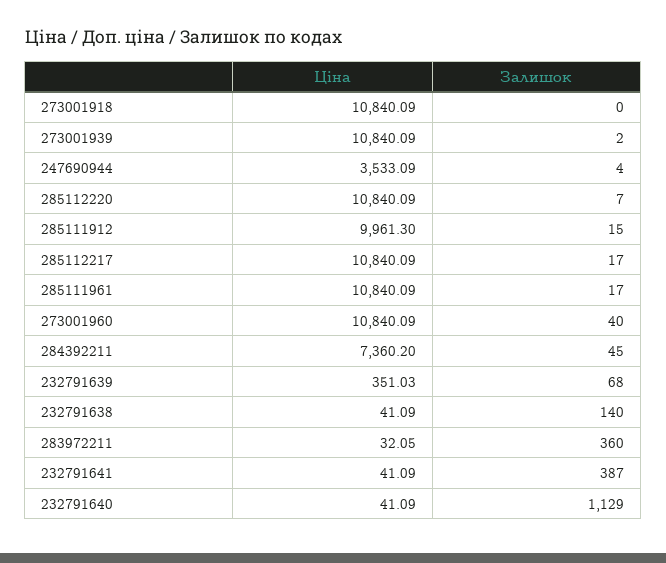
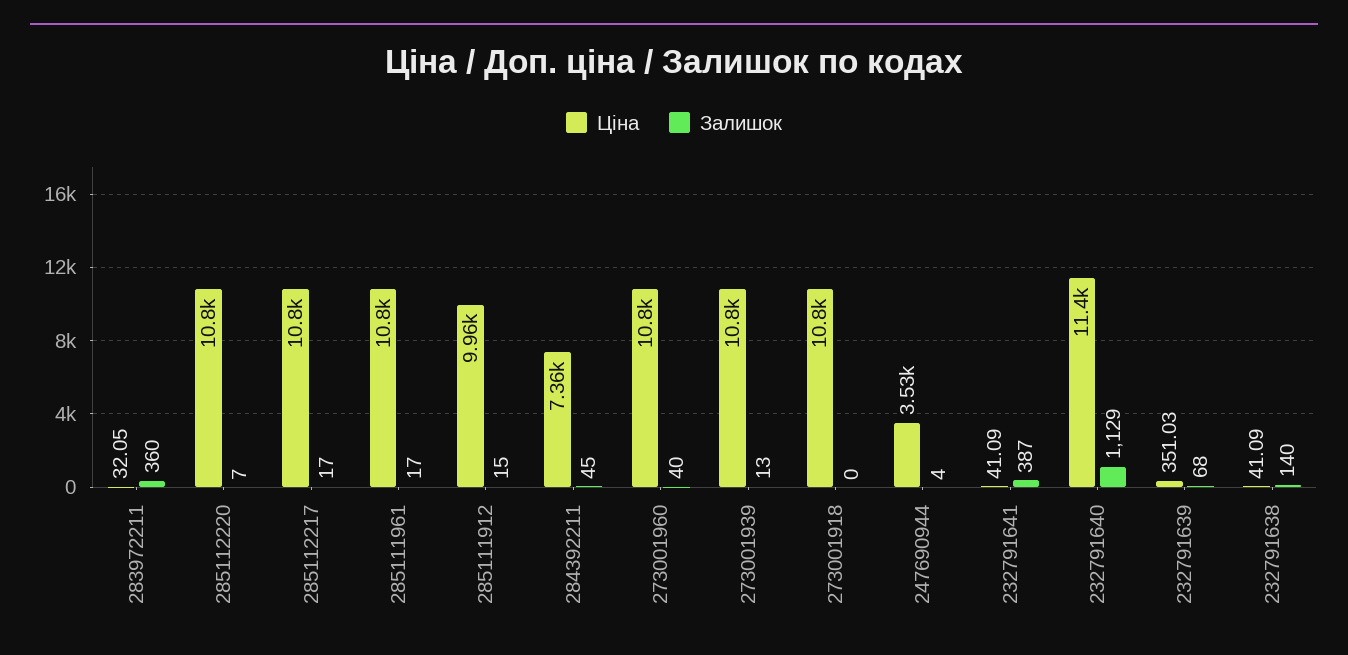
  {
    "Ціна": {
      "273001918": 10840.09,
      "273001939": 10840.09,
      "247690944": 3533.09,
      "285112220": 10840.09,
      "285111912": 9961.3,
      "285112217": 10840.09,
      "285111961": 10840.09,
      "273001960": 10840.09,
      "284392211": 7360.2,
      "232791639": 351.03,
      "232791638": 41.09,
      "283972211": 32.05,
      "232791641": 41.09,
-     "232791640": 41.09
+     "232791640": 11400
    },
    "Залишок": {
      "273001918": 0,
-     "273001939": 2,
+     "273001939": 13,
      "247690944": 4,
      "285112220": 7,
      "285111912": 15,
      "285112217": 17,
      "285111961": 17,
      "273001960": 40,
      "284392211": 45,
      "232791639": 68,
      "232791638": 140,
      "283972211": 360,
      "232791641": 387,
      "232791640": 1129
    }
  }

